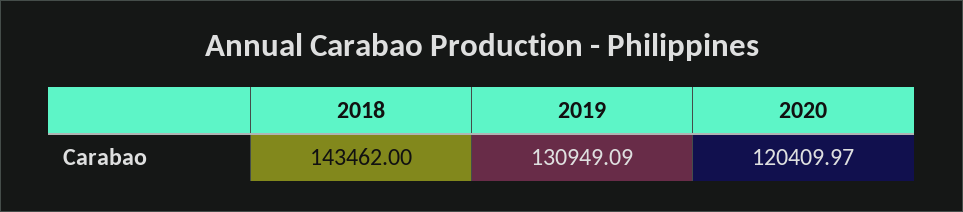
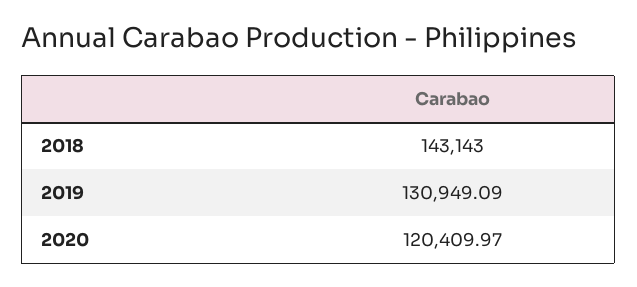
  {
-   "2018": 143462,
+   "2018": 143143,
    "2019": 130949.09,
    "2020": 120409.97
  }

